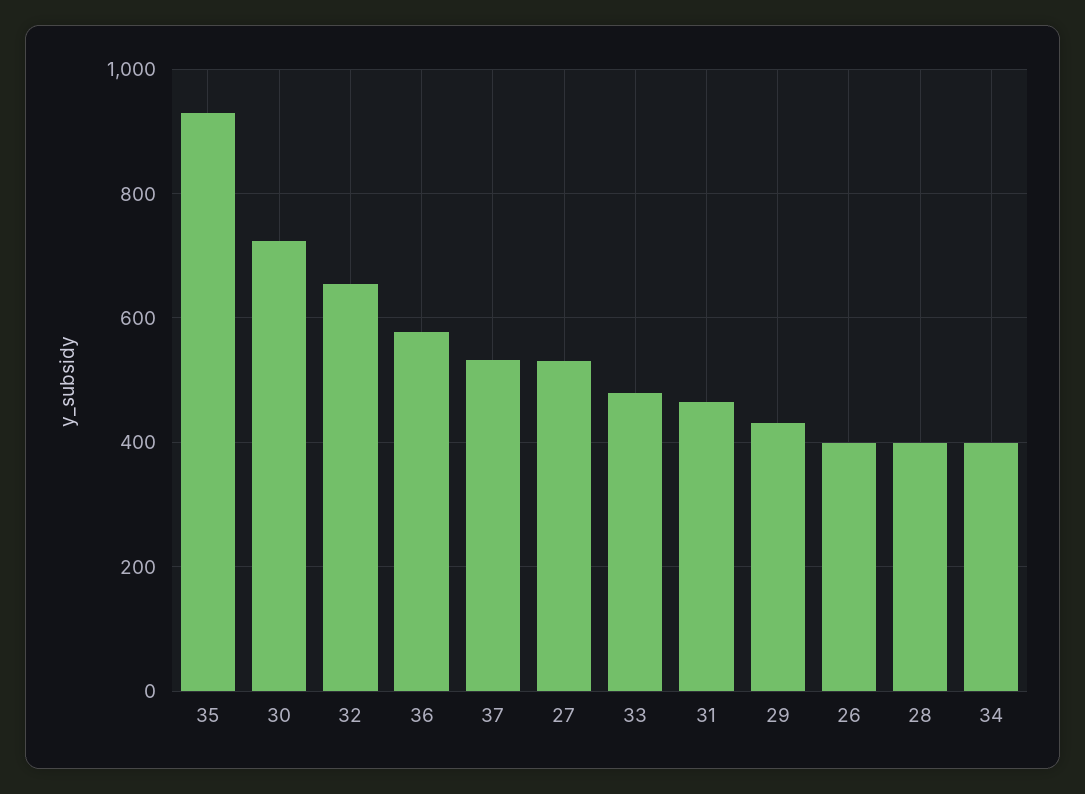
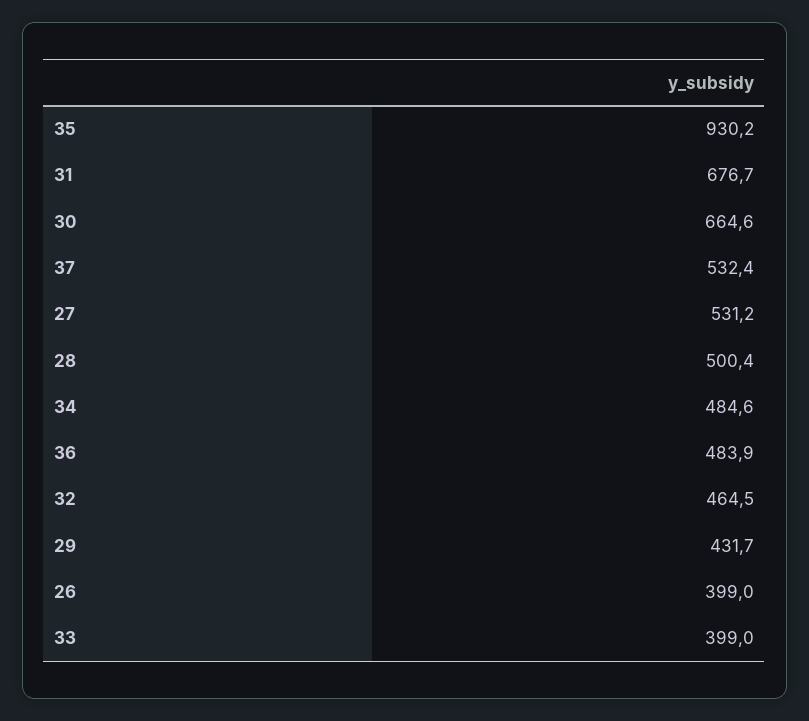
  {
    "35": 930.2,
-   "30": 720,
+   "30": 664.6,
-   "32": 660,
+   "32": 464.5,
-   "36": 580,
+   "36": 483.9,
    "37": 532.4,
    "27": 531.2,
-   "33": 480,
+   "33": 399,
-   "31": 460,
+   "31": 676.7,
    "29": 431.7,
    "26": 399,
-   "28": 400,
+   "28": 500.4,
-   "34": 400
+   "34": 484.6
  }

